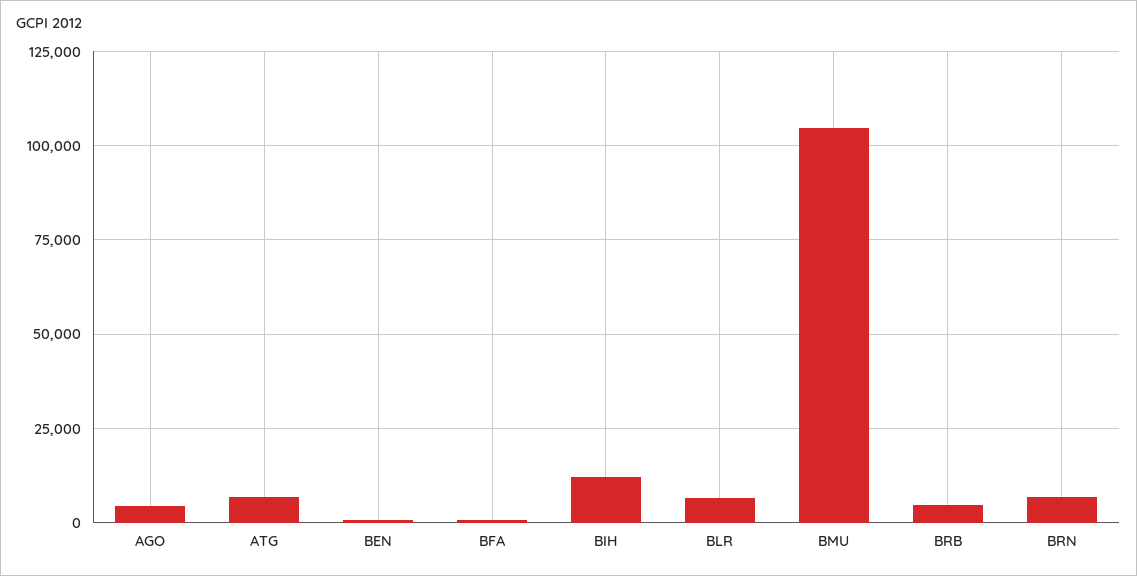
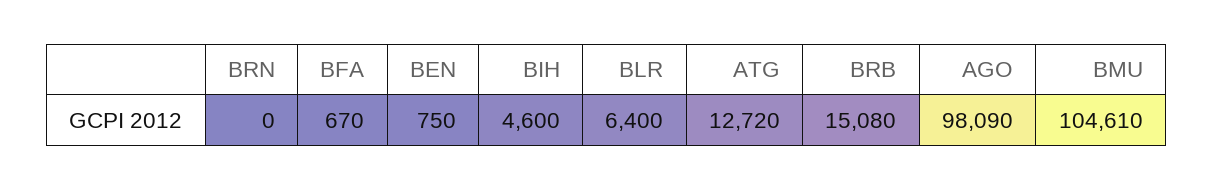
  {
-   "AGO": 5000,
+   "AGO": 98090,
-   "ATG": 7500,
+   "ATG": 12720,
    "BEN": 750,
    "BFA": 670,
-   "BIH": 12500,
+   "BIH": 4600,
    "BLR": 6400,
    "BMU": 104610,
-   "BRB": 5000,
+   "BRB": 15080,
-   "BRN": 7500
+   "BRN": 0
  }

